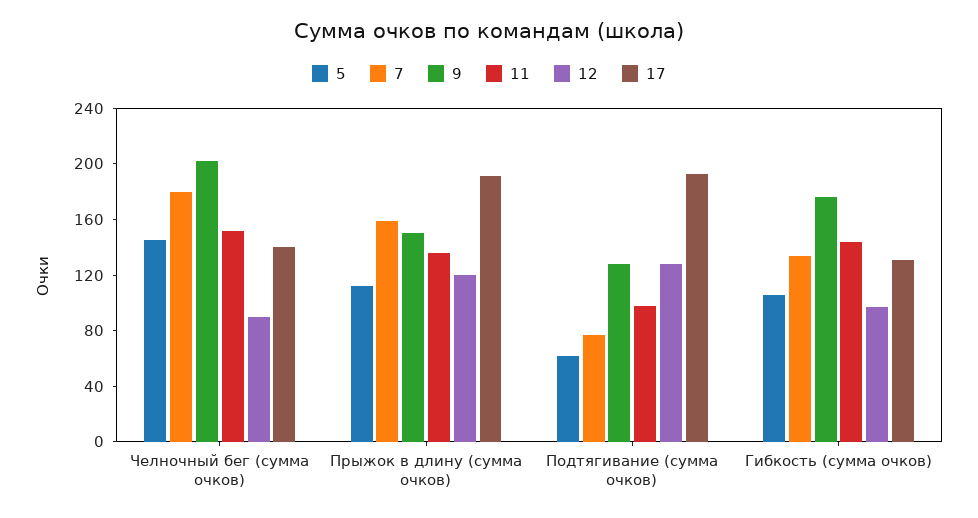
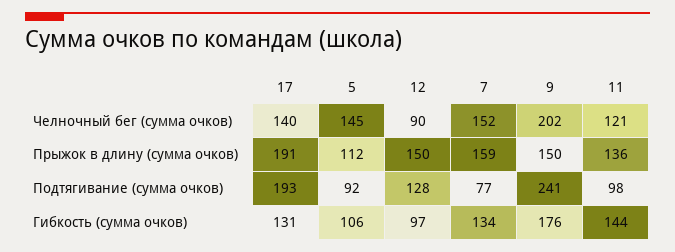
  {
    "5": {
      "Челночный бег (сумма очков)": 145,
      "Прыжок в длину (сумма очков)": 112,
-     "Подтягивание (сумма очков)": 60,
+     "Подтягивание (сумма очков)": 92,
      "Гибкость (сумма очков)": 106
    },
    "7": {
-     "Челночный бег (сумма очков)": 180,
+     "Челночный бег (сумма очков)": 152,
      "Прыжок в длину (сумма очков)": 159,
      "Подтягивание (сумма очков)": 77,
      "Гибкость (сумма очков)": 134
    },
    "9": {
      "Челночный бег (сумма очков)": 202,
      "Прыжок в длину (сумма очков)": 150,
-     "Подтягивание (сумма очков)": 130,
+     "Подтягивание (сумма очков)": 241,
      "Гибкость (сумма очков)": 176
    },
    "11": {
-     "Челночный бег (сумма очков)": 150,
+     "Челночный бег (сумма очков)": 121,
      "Прыжок в длину (сумма очков)": 136,
      "Подтягивание (сумма очков)": 98,
      "Гибкость (сумма очков)": 144
    },
    "12": {
      "Челночный бег (сумма очков)": 90,
-     "Прыжок в длину (сумма очков)": 120,
+     "Прыжок в длину (сумма очков)": 150,
      "Подтягивание (сумма очков)": 128,
      "Гибкость (сумма очков)": 97
    },
    "17": {
      "Челночный бег (сумма очков)": 140,
      "Прыжок в длину (сумма очков)": 191,
      "Подтягивание (сумма очков)": 193,
      "Гибкость (сумма очков)": 131
    }
  }

